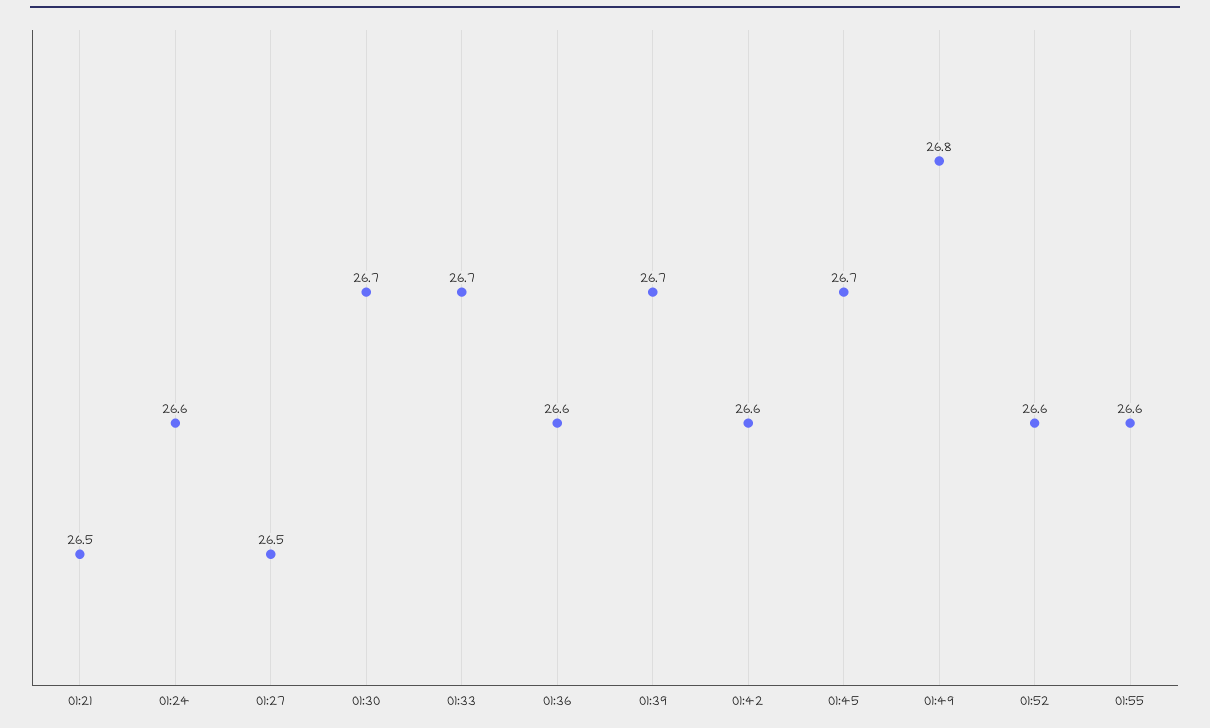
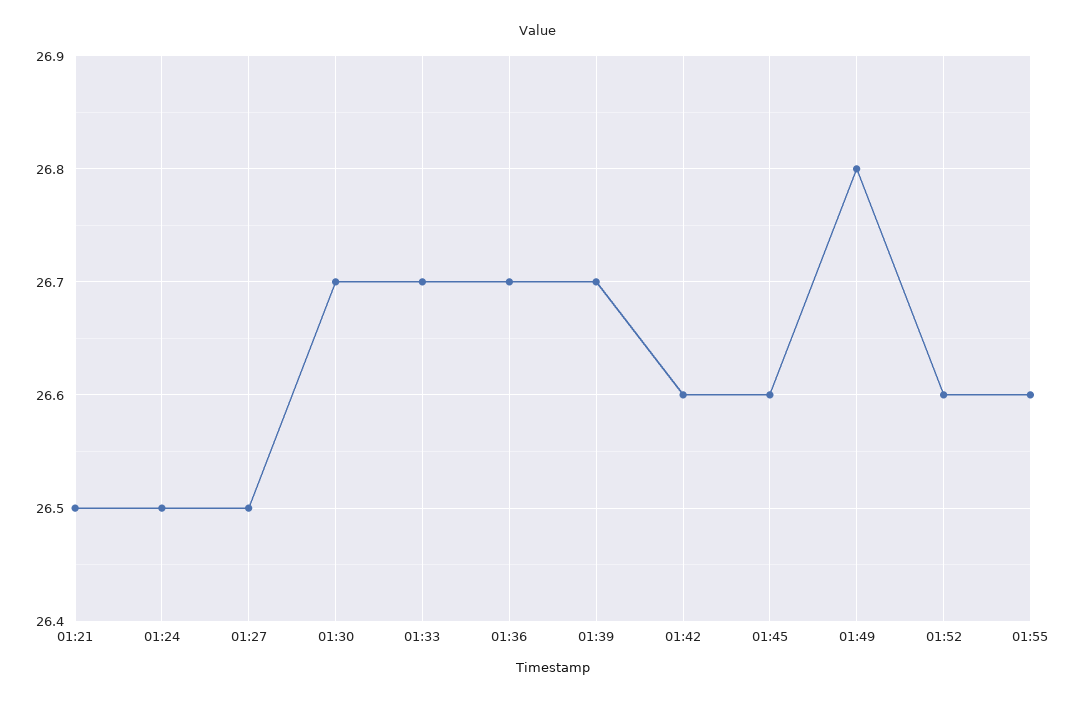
  {
    "01:21": 26.5,
-   "01:24": 26.6,
+   "01:24": 26.5,
    "01:27": 26.5,
    "01:30": 26.7,
    "01:33": 26.7,
-   "01:36": 26.6,
+   "01:36": 26.7,
    "01:39": 26.7,
    "01:42": 26.6,
-   "01:45": 26.7,
+   "01:45": 26.6,
    "01:49": 26.8,
    "01:52": 26.6,
    "01:55": 26.6
  }

